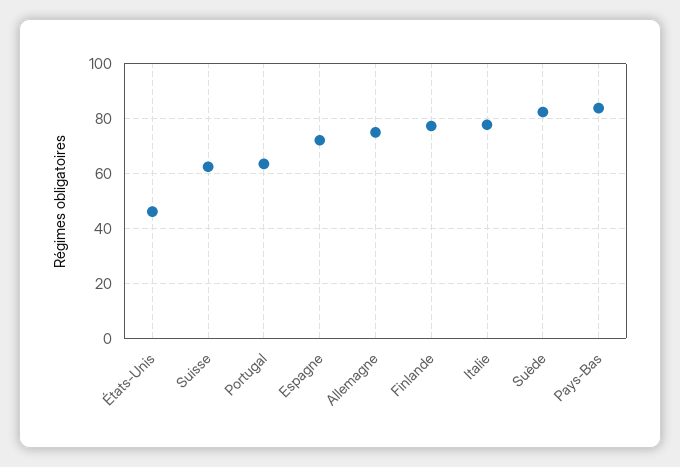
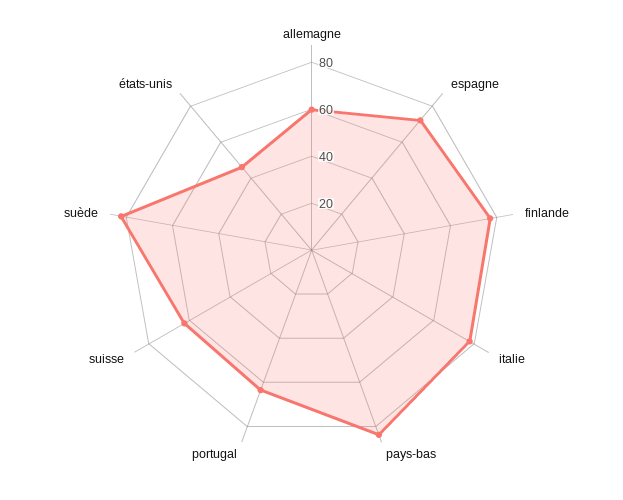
  {
    "États-Unis": 45,
    "Suisse": 62.5,
    "Portugal": 62.5,
    "Espagne": 72.5,
-   "Allemagne": 75,
+   "Allemagne": 60,
    "Finlande": 77.5,
    "Italie": 77.5,
    "Suède": 82.5,
    "Pays-Bas": 85
  }

